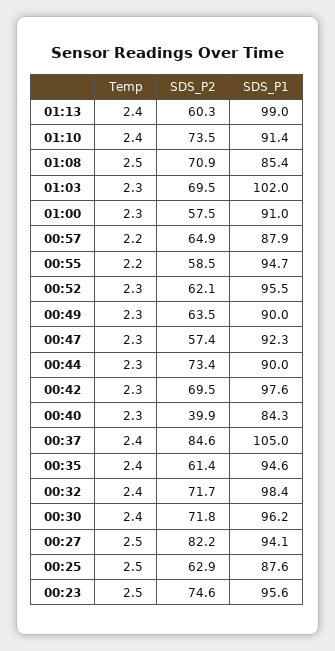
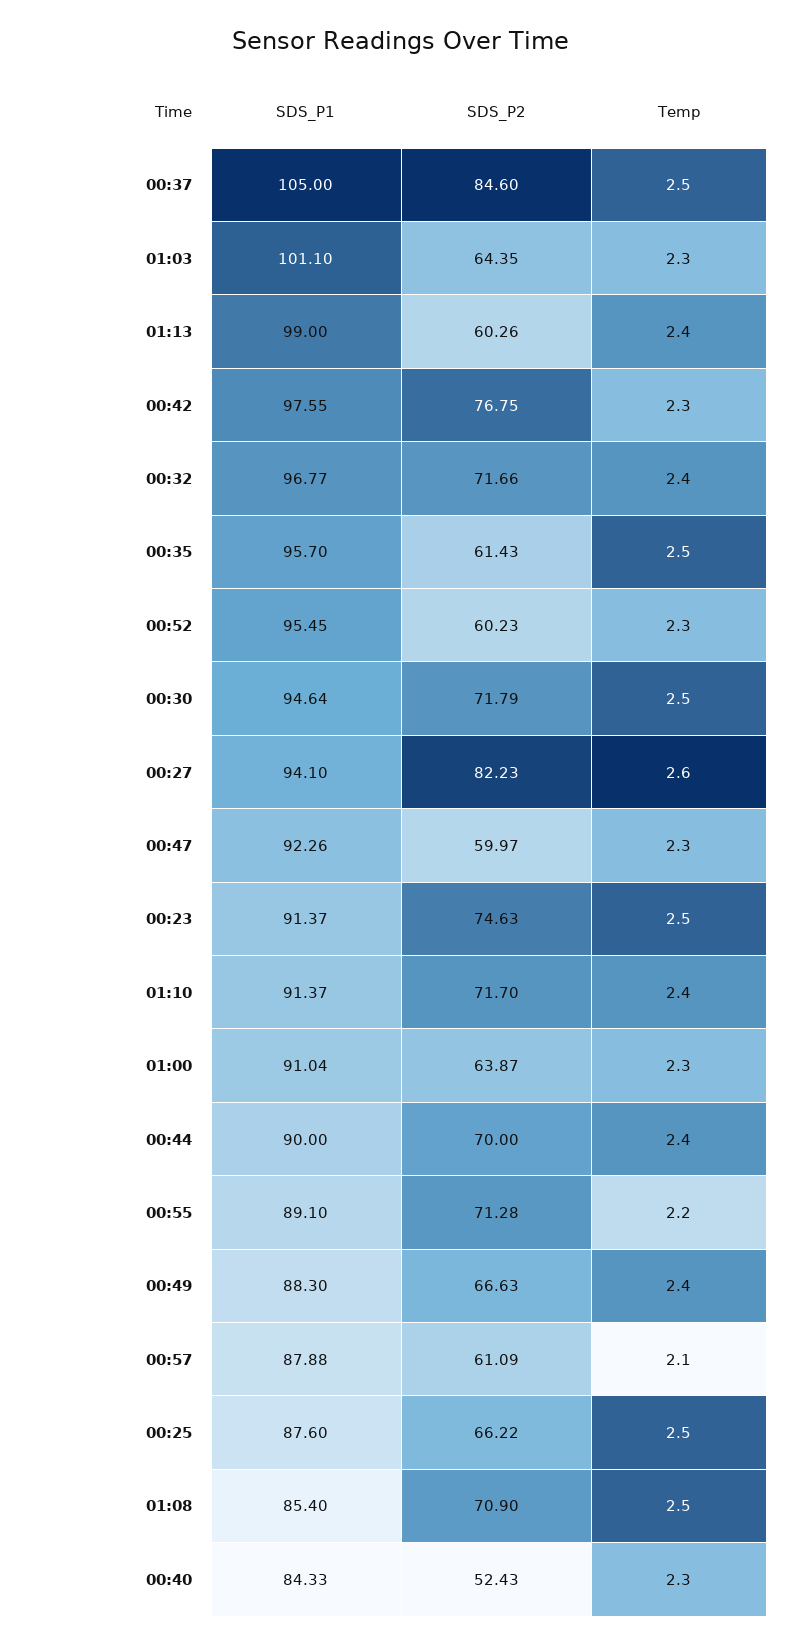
  {
    "Temp": {
      "01:13": 2.4,
      "01:10": 2.4,
      "01:08": 2.5,
      "01:03": 2.3,
      "01:00": 2.3,
-     "00:57": 2.2,
+     "00:57": 2.1,
      "00:55": 2.2,
      "00:52": 2.3,
-     "00:49": 2.3,
+     "00:49": 2.4,
      "00:47": 2.3,
-     "00:44": 2.3,
+     "00:44": 2.4,
      "00:42": 2.3,
      "00:40": 2.3,
-     "00:37": 2.4,
+     "00:37": 2.5,
-     "00:35": 2.4,
+     "00:35": 2.5,
      "00:32": 2.4,
-     "00:30": 2.4,
+     "00:30": 2.5,
-     "00:27": 2.5,
+     "00:27": 2.6,
      "00:25": 2.5,
      "00:23": 2.5
    },
    "SDS_P2": {
      "01:13": 60.26,
-     "01:10": 73.5,
+     "01:10": 71.7,
      "01:08": 70.9,
-     "01:03": 69.5,
+     "01:03": 64.35,
-     "01:00": 57.5,
+     "01:00": 63.87,
-     "00:57": 64.9,
+     "00:57": 61.09,
-     "00:55": 58.5,
+     "00:55": 71.28,
-     "00:52": 62.1,
+     "00:52": 60.23,
-     "00:49": 63.5,
+     "00:49": 66.63,
-     "00:47": 57.4,
+     "00:47": 59.97,
-     "00:44": 73.4,
+     "00:44": 70,
-     "00:42": 69.5,
+     "00:42": 76.75,
-     "00:40": 39.9,
+     "00:40": 52.43,
      "00:37": 84.6,
      "00:35": 61.43,
      "00:32": 71.66,
      "00:30": 71.79,
      "00:27": 82.23,
-     "00:25": 62.9,
+     "00:25": 66.22,
      "00:23": 74.63
    },
    "SDS_P1": {
      "01:13": 99,
      "01:10": 91.37,
      "01:08": 85.4,
-     "01:03": 102,
+     "01:03": 101.1,
      "01:00": 91.04,
      "00:57": 87.88,
-     "00:55": 94.7,
+     "00:55": 89.1,
      "00:52": 95.45,
-     "00:49": 90,
+     "00:49": 88.3,
      "00:47": 92.26,
      "00:44": 90,
      "00:42": 97.55,
      "00:40": 84.33,
      "00:37": 105,
-     "00:35": 94.6,
+     "00:35": 95.7,
-     "00:32": 98.4,
+     "00:32": 96.77,
-     "00:30": 96.2,
+     "00:30": 94.64,
      "00:27": 94.1,
      "00:25": 87.6,
-     "00:23": 95.6
+     "00:23": 91.37
    }
  }

